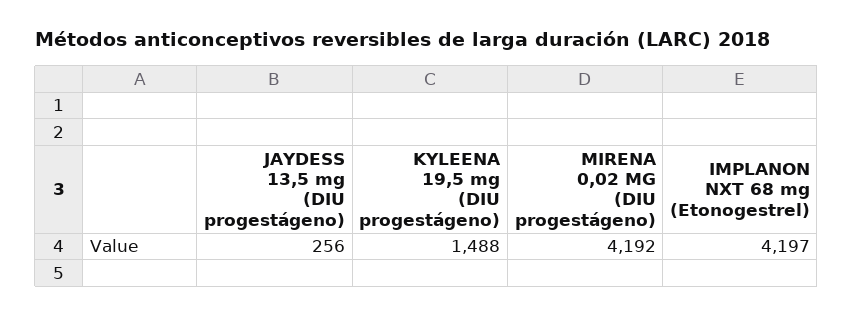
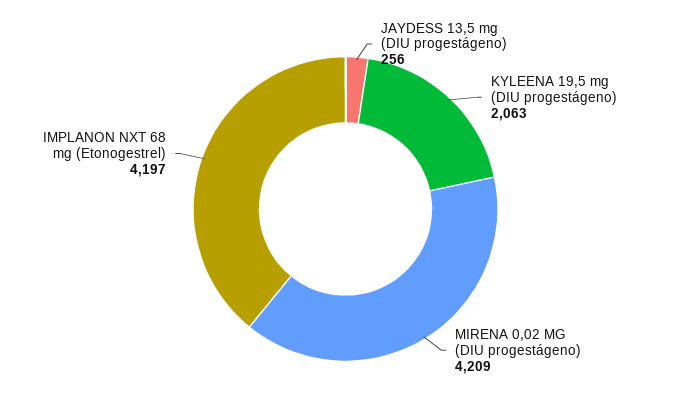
  {
    "JAYDESS 13,5 mg (DIU progestágeno)": 256,
-   "KYLEENA 19,5 mg (DIU progestágeno)": 1488,
+   "KYLEENA 19,5 mg (DIU progestágeno)": 2063,
-   "MIRENA 0,02 MG (DIU progestágeno)": 4192,
+   "MIRENA 0,02 MG (DIU progestágeno)": 4209,
    "IMPLANON NXT 68 mg (Etonogestrel)": 4197
  }

